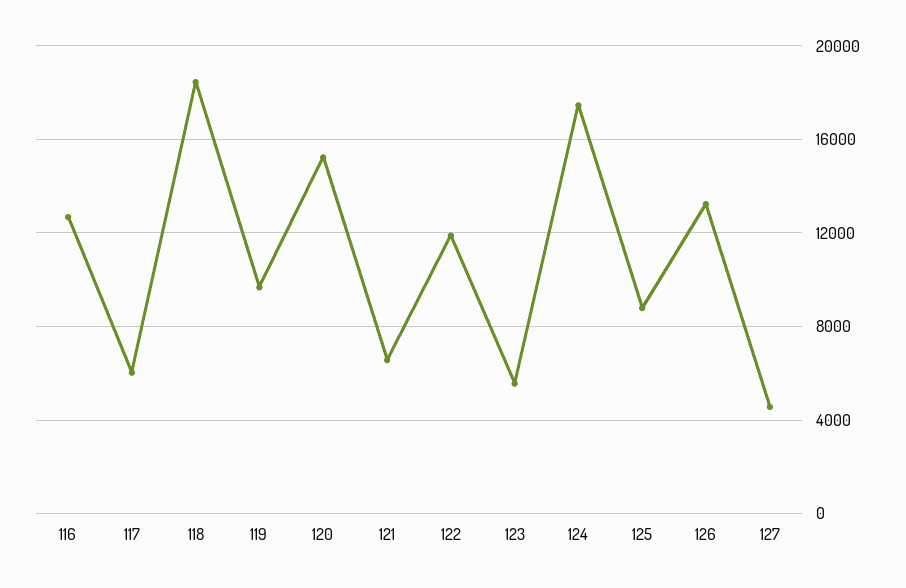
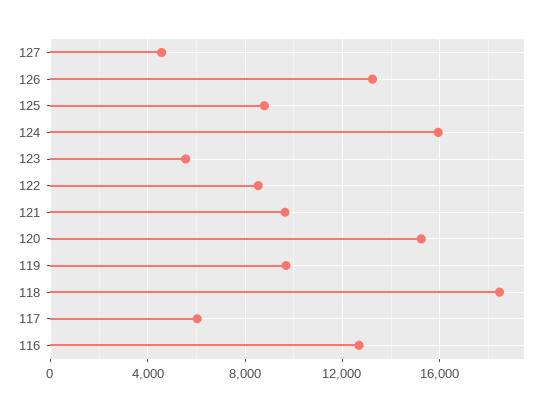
  {
    "116": 12500,
    "117": 6000,
    "118": 18500,
    "119": 9500,
    "120": 15000,
-   "121": 6500,
+   "121": 9500,
-   "122": 12000,
+   "122": 8500,
    "123": 5500,
-   "124": 17500,
+   "124": 16000,
    "125": 9000,
    "126": 13000,
    "127": 4500
  }

